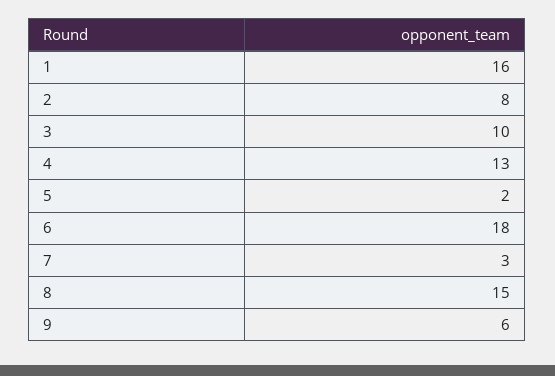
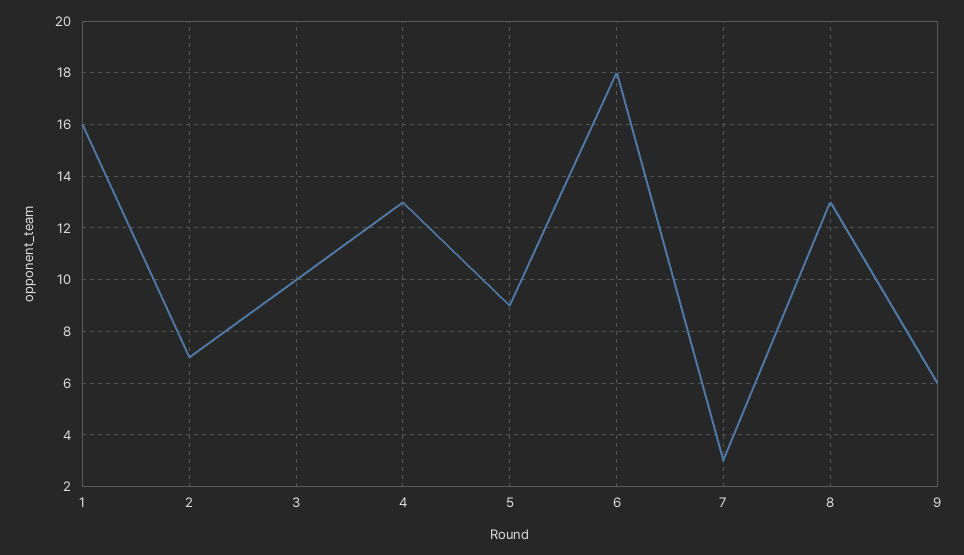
  {
    "1": 16,
-   "2": 8,
+   "2": 7,
    "3": 10,
    "4": 13,
-   "5": 2,
+   "5": 9,
    "6": 18,
    "7": 3,
-   "8": 15,
+   "8": 13,
    "9": 6
  }

